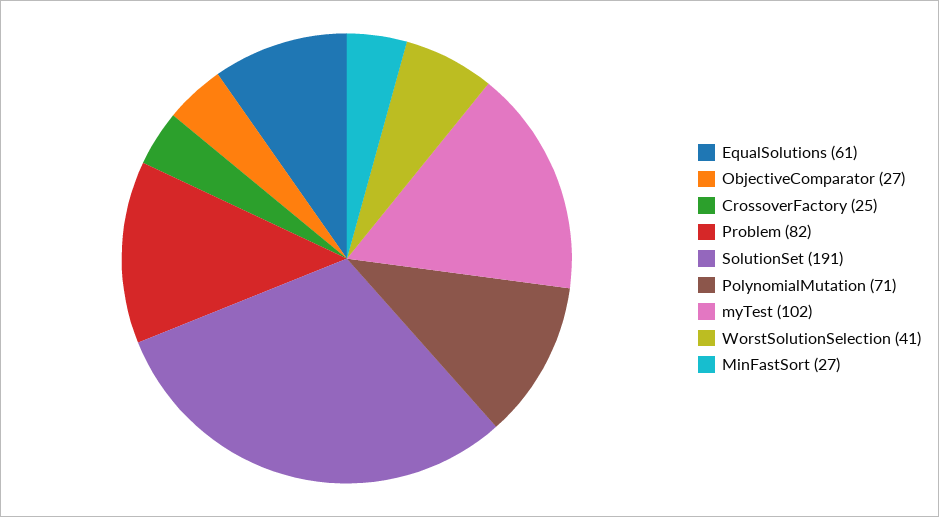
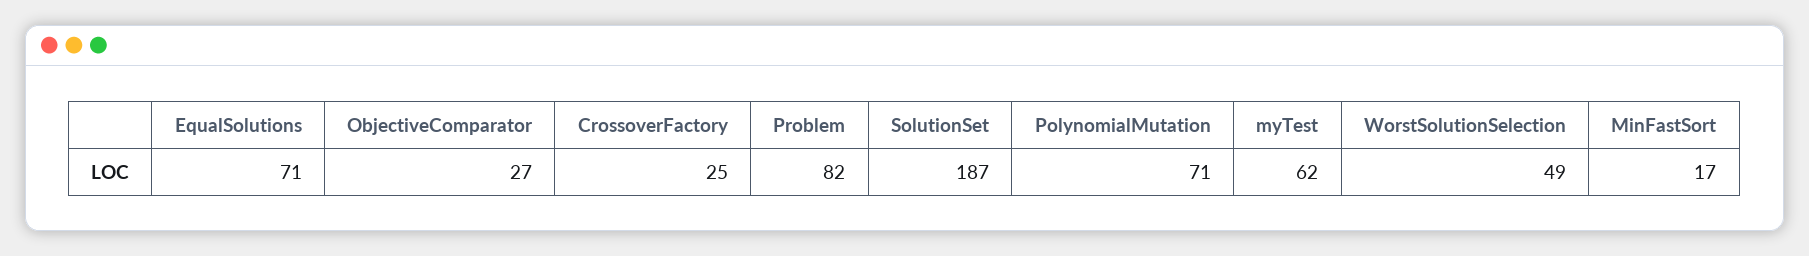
  {
-   "EqualSolutions": 61,
+   "EqualSolutions": 71,
    "ObjectiveComparator": 27,
    "CrossoverFactory": 25,
    "Problem": 82,
-   "SolutionSet": 191,
+   "SolutionSet": 187,
    "PolynomialMutation": 71,
-   "myTest": 102,
+   "myTest": 62,
-   "WorstSolutionSelection": 41,
+   "WorstSolutionSelection": 49,
-   "MinFastSort": 27
+   "MinFastSort": 17
  }

